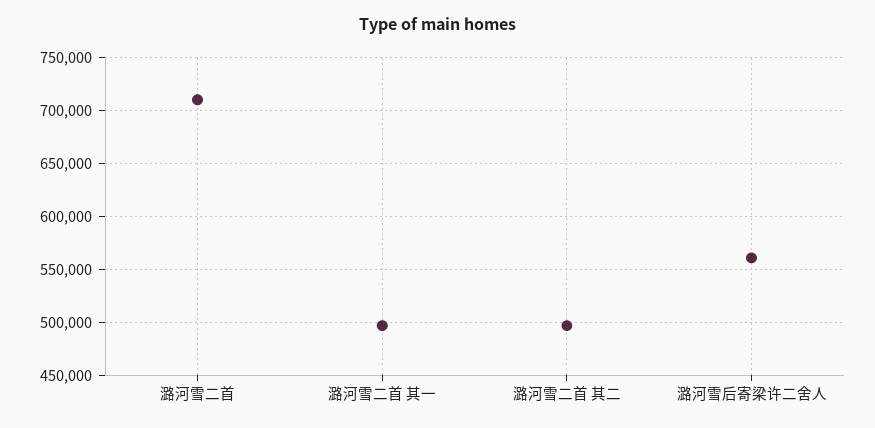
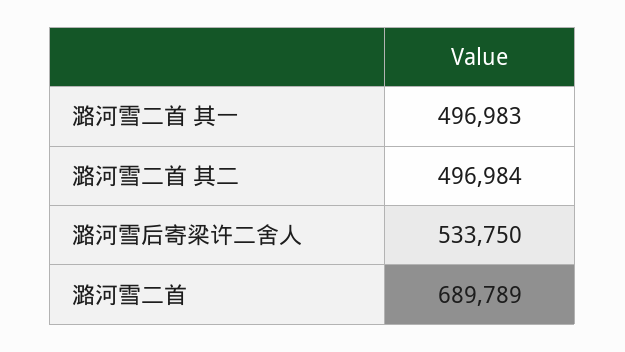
  {
-   "潞河雪二首": 710000,
+   "潞河雪二首": 689789,
    "潞河雪二首 其一": 496983,
    "潞河雪二首 其二": 496984,
-   "潞河雪后寄梁许二舍人": 560000
+   "潞河雪后寄梁许二舍人": 533750
  }

